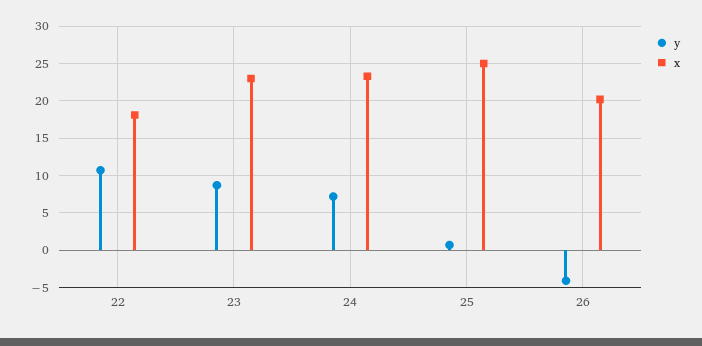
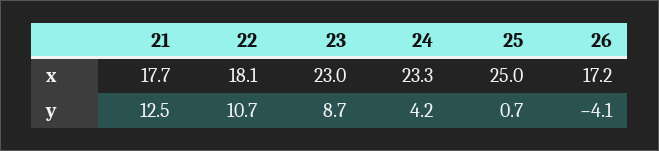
  {
    "y": {
      "22": 10.7,
      "23": 8.7,
-     "24": 7,
+     "24": 4.2,
      "25": 0.7,
-     "26": -4.1
+     "26": -4.1,
+     "21": 12.5
    },
    "x": {
      "22": 18.1,
      "23": 23,
      "24": 23.3,
      "25": 25,
-     "26": 20
+     "26": 17.2,
+     "21": 17.7
    }
  }

